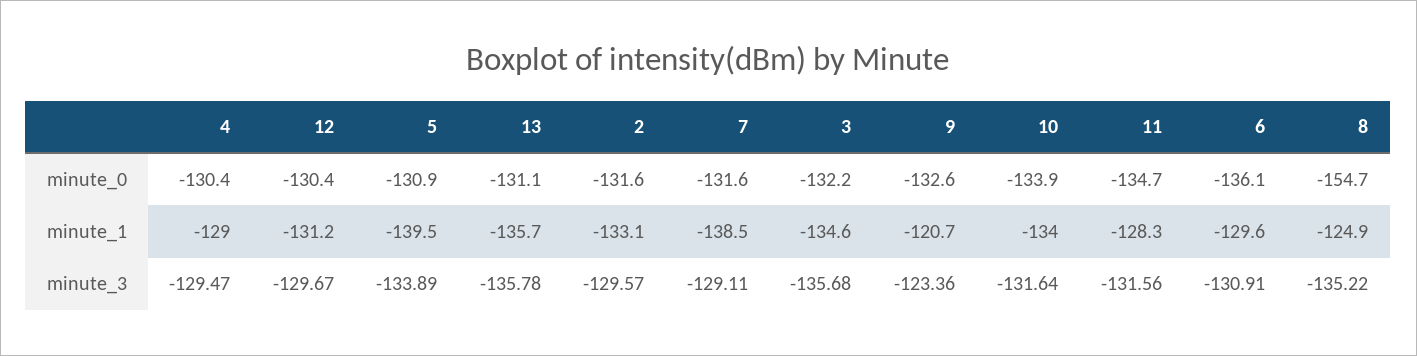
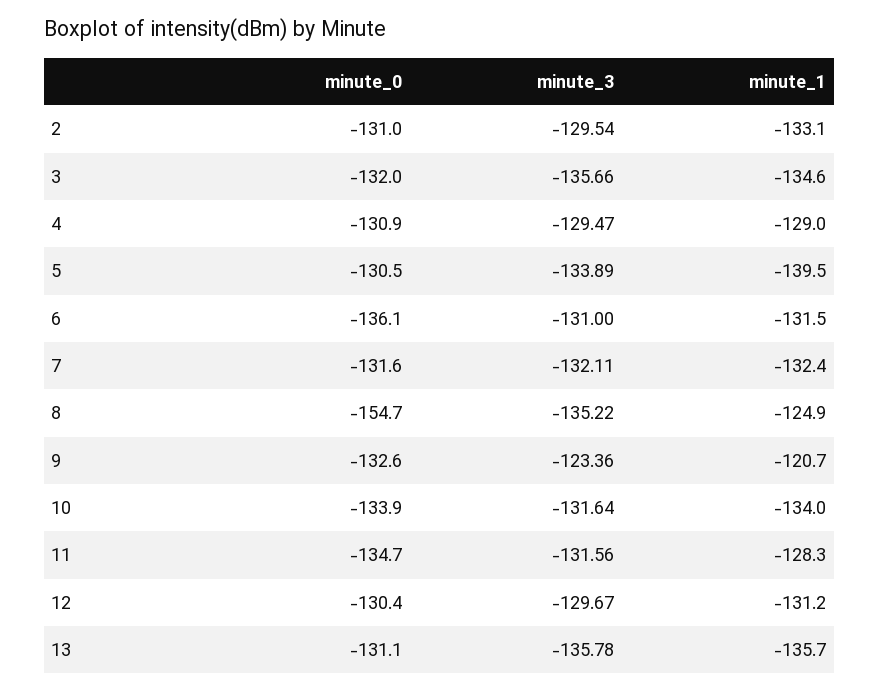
  {
    "4": {
-     "minute_0": -130.4,
+     "minute_0": -130.9,
      "minute_1": -129,
      "minute_3": -129.47
    },
    "12": {
      "minute_0": -130.4,
      "minute_1": -131.2,
      "minute_3": -129.67
    },
    "5": {
-     "minute_0": -130.9,
+     "minute_0": -130.5,
      "minute_1": -139.5,
      "minute_3": -133.89
    },
    "13": {
      "minute_0": -131.1,
      "minute_1": -135.7,
      "minute_3": -135.78
    },
    "2": {
-     "minute_0": -131.6,
+     "minute_0": -131,
      "minute_1": -133.1,
-     "minute_3": -129.57
+     "minute_3": -129.54
    },
    "7": {
      "minute_0": -131.6,
-     "minute_1": -138.5,
+     "minute_1": -132.4,
-     "minute_3": -129.11
+     "minute_3": -132.11
    },
    "3": {
-     "minute_0": -132.2,
+     "minute_0": -132,
      "minute_1": -134.6,
-     "minute_3": -135.68
+     "minute_3": -135.66
    },
    "9": {
      "minute_0": -132.6,
      "minute_1": -120.7,
      "minute_3": -123.36
    },
    "10": {
      "minute_0": -133.9,
      "minute_1": -134,
      "minute_3": -131.64
    },
    "11": {
      "minute_0": -134.7,
      "minute_1": -128.3,
      "minute_3": -131.56
    },
    "6": {
      "minute_0": -136.1,
-     "minute_1": -129.6,
+     "minute_1": -131.5,
-     "minute_3": -130.91
+     "minute_3": -131
    },
    "8": {
      "minute_0": -154.7,
      "minute_1": -124.9,
      "minute_3": -135.22
    }
  }

